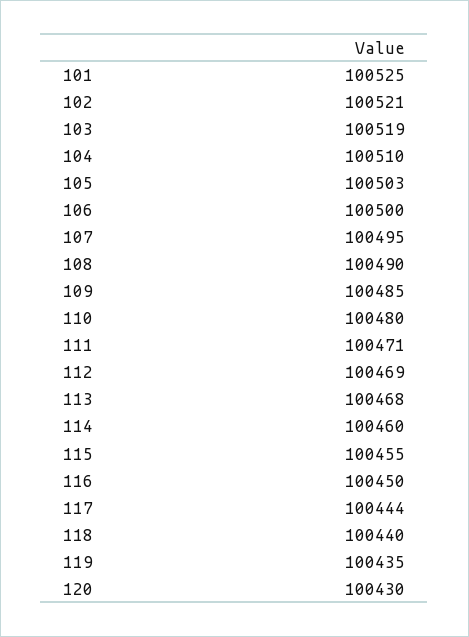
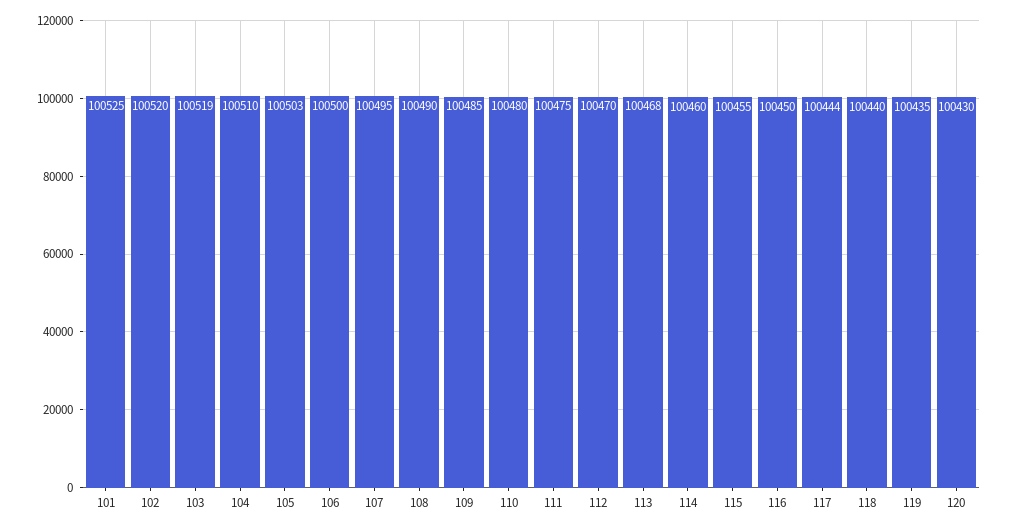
  {
    "101": 100525,
-   "102": 100521,
+   "102": 100520,
    "103": 100519,
    "104": 100510,
    "105": 100503,
    "106": 100500,
    "107": 100495,
    "108": 100490,
    "109": 100485,
    "110": 100480,
-   "111": 100471,
+   "111": 100475,
-   "112": 100469,
+   "112": 100470,
    "113": 100468,
    "114": 100460,
    "115": 100455,
    "116": 100450,
    "117": 100444,
    "118": 100440,
    "119": 100435,
    "120": 100430
  }

